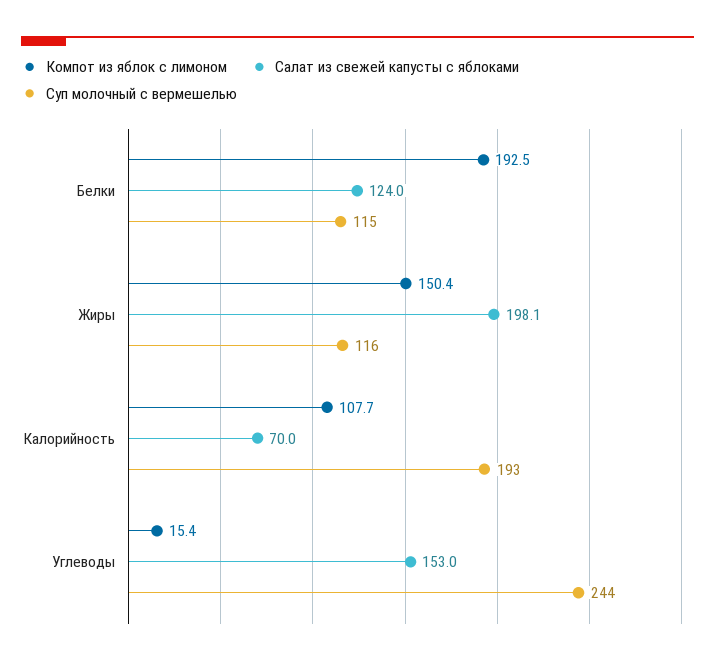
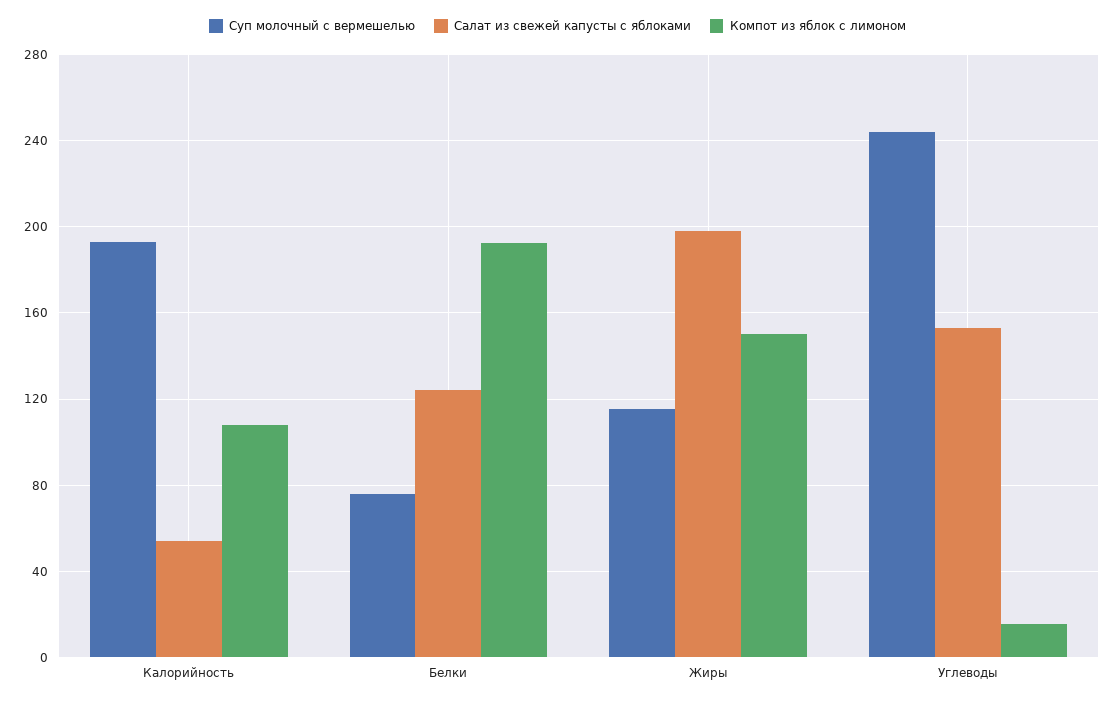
  {
    "Компот из яблок с лимоном": {
      "Белки": 192.5,
      "Жиры": 150.4,
      "Калорийность": 107.7,
      "Углеводы": 15.4
    },
    "Салат из свежей капусты с яблоками": {
      "Белки": 124,
      "Жиры": 198.1,
-     "Калорийность": 70,
+     "Калорийность": 55,
      "Углеводы": 153
    },
    "Суп молочный с вермешелью": {
-     "Белки": 115,
+     "Белки": 75,
      "Жиры": 116,
      "Калорийность": 193,
      "Углеводы": 244
    }
  }

